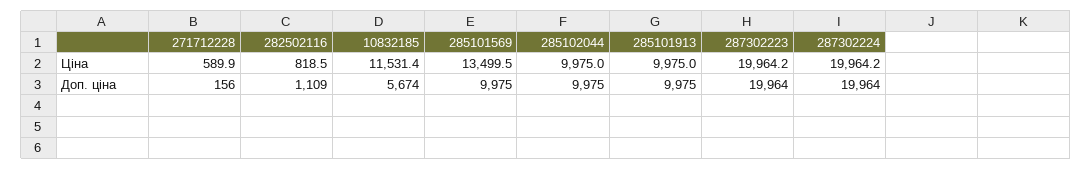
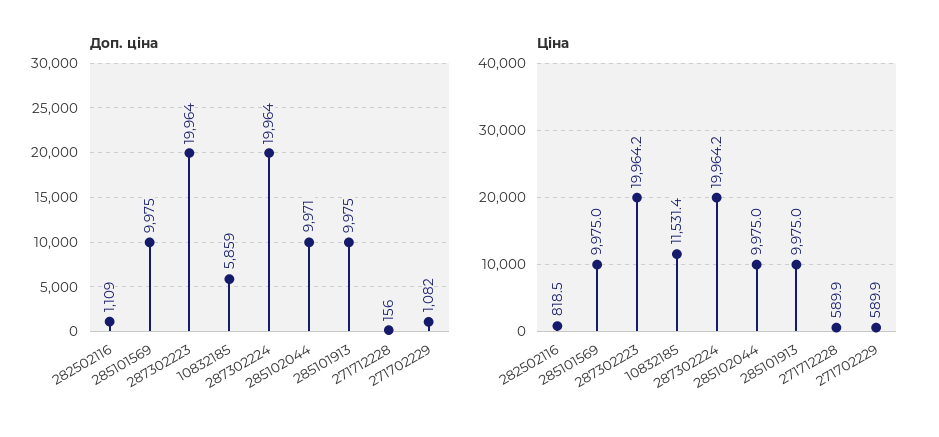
  {
    "Ціна": {
      "271712228": 589.9,
      "282502116": 818.5,
      "10832185": 11531.4,
-     "285101569": 13499.5,
+     "285101569": 9975,
      "285102044": 9975,
      "285101913": 9975,
      "287302223": 19964.2,
-     "287302224": 19964.2
+     "287302224": 19964.2,
+     "271702229": 589.9
    },
    "Доп. ціна": {
      "271712228": 156,
      "282502116": 1109,
-     "10832185": 5674,
+     "10832185": 5859,
      "285101569": 9975,
-     "285102044": 9975,
+     "285102044": 9971,
      "285101913": 9975,
      "287302223": 19964,
-     "287302224": 19964
+     "287302224": 19964,
+     "271702229": 1082
    }
  }

